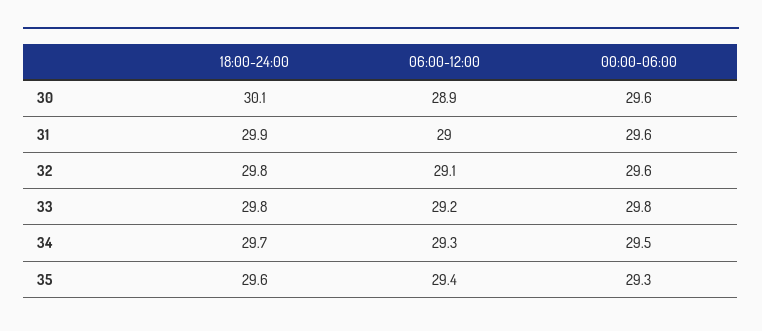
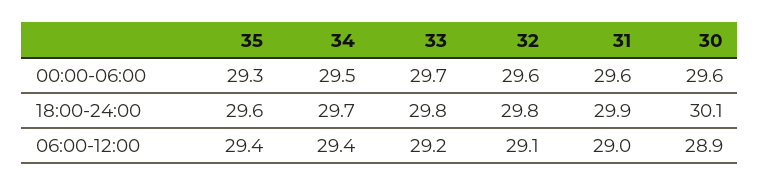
  {
    "18:00-24:00": {
      "30": 30.1,
      "31": 29.9,
      "32": 29.8,
      "33": 29.8,
      "34": 29.7,
      "35": 29.6
    },
    "06:00-12:00": {
      "30": 28.9,
      "31": 29,
      "32": 29.1,
      "33": 29.2,
-     "34": 29.3,
+     "34": 29.4,
      "35": 29.4
    },
    "00:00-06:00": {
      "30": 29.6,
      "31": 29.6,
      "32": 29.6,
-     "33": 29.8,
+     "33": 29.7,
      "34": 29.5,
      "35": 29.3
    }
  }

